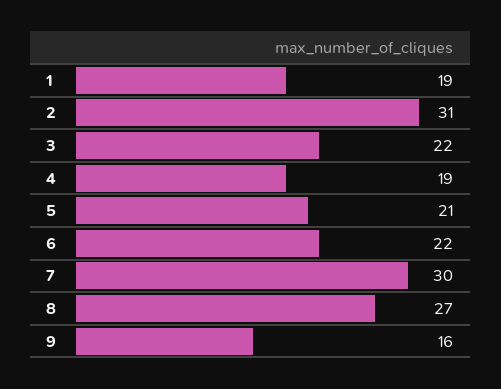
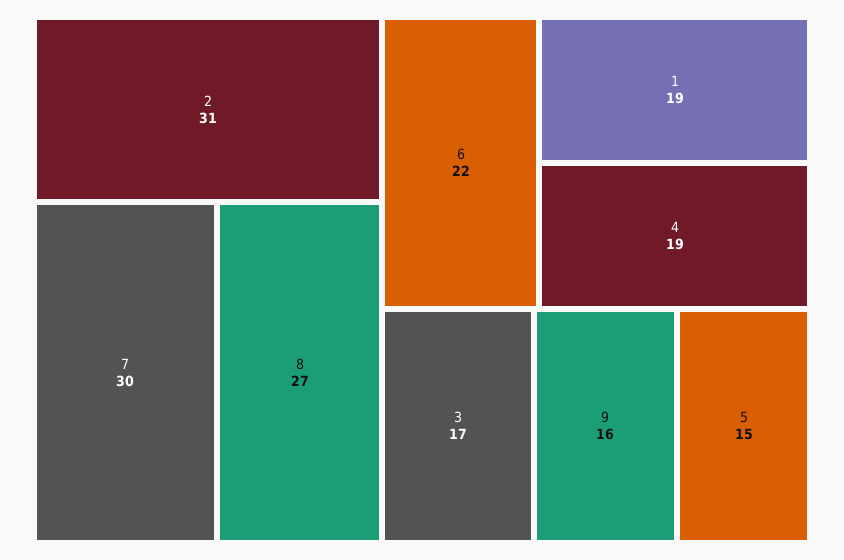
  {
    "1": 19,
    "2": 31,
-   "3": 22,
+   "3": 17,
    "4": 19,
-   "5": 21,
+   "5": 15,
    "6": 22,
    "7": 30,
    "8": 27,
    "9": 16
  }

